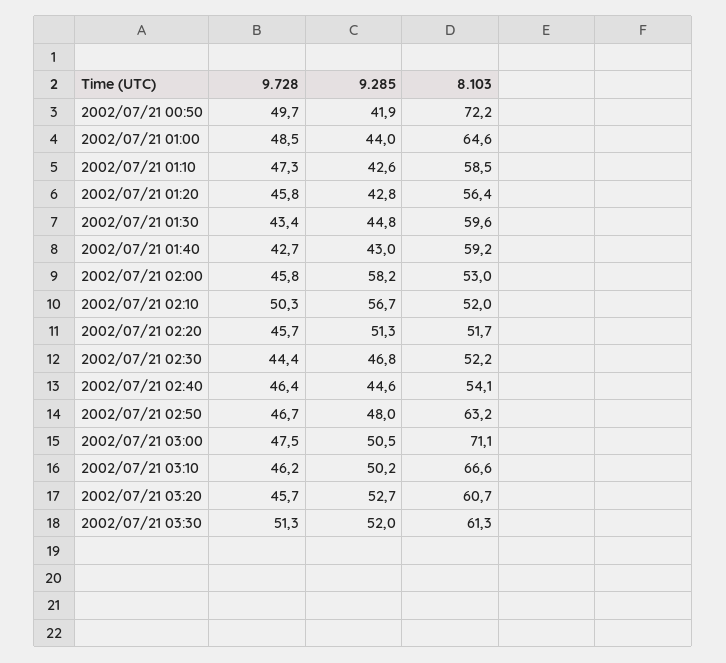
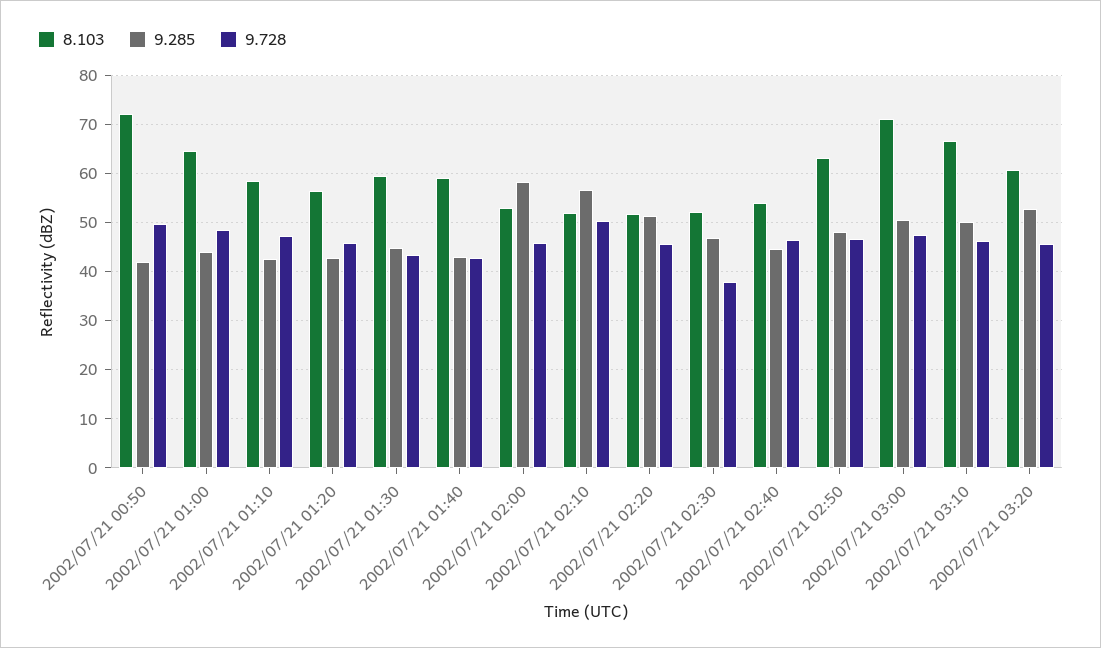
  {
    "9.728": {
      "2002/07/21 00:50": 49.7,
      "2002/07/21 01:00": 48.5,
      "2002/07/21 01:10": 47.3,
      "2002/07/21 01:20": 45.8,
      "2002/07/21 01:30": 43.4,
      "2002/07/21 01:40": 42.7,
      "2002/07/21 02:00": 45.8,
      "2002/07/21 02:10": 50.3,
      "2002/07/21 02:20": 45.7,
-     "2002/07/21 02:30": 44.4,
+     "2002/07/21 02:30": 38,
      "2002/07/21 02:40": 46.4,
      "2002/07/21 02:50": 46.7,
      "2002/07/21 03:00": 47.5,
      "2002/07/21 03:10": 46.2,
-     "2002/07/21 03:20": 45.7,
+     "2002/07/21 03:20": 45.7
-     "2002/07/21 03:30": 51.3
    },
    "9.285": {
      "2002/07/21 00:50": 41.9,
      "2002/07/21 01:00": 44,
      "2002/07/21 01:10": 42.6,
      "2002/07/21 01:20": 42.8,
      "2002/07/21 01:30": 44.8,
      "2002/07/21 01:40": 43,
      "2002/07/21 02:00": 58.2,
      "2002/07/21 02:10": 56.7,
      "2002/07/21 02:20": 51.3,
      "2002/07/21 02:30": 46.8,
      "2002/07/21 02:40": 44.6,
      "2002/07/21 02:50": 48,
      "2002/07/21 03:00": 50.5,
      "2002/07/21 03:10": 50.2,
-     "2002/07/21 03:20": 52.7,
+     "2002/07/21 03:20": 52.7
-     "2002/07/21 03:30": 52
    },
    "8.103": {
      "2002/07/21 00:50": 72.2,
      "2002/07/21 01:00": 64.6,
      "2002/07/21 01:10": 58.5,
      "2002/07/21 01:20": 56.4,
      "2002/07/21 01:30": 59.6,
      "2002/07/21 01:40": 59.2,
      "2002/07/21 02:00": 53,
      "2002/07/21 02:10": 52,
      "2002/07/21 02:20": 51.7,
      "2002/07/21 02:30": 52.2,
      "2002/07/21 02:40": 54.1,
      "2002/07/21 02:50": 63.2,
      "2002/07/21 03:00": 71.1,
      "2002/07/21 03:10": 66.6,
-     "2002/07/21 03:20": 60.7,
+     "2002/07/21 03:20": 60.7
-     "2002/07/21 03:30": 61.3
    }
  }

